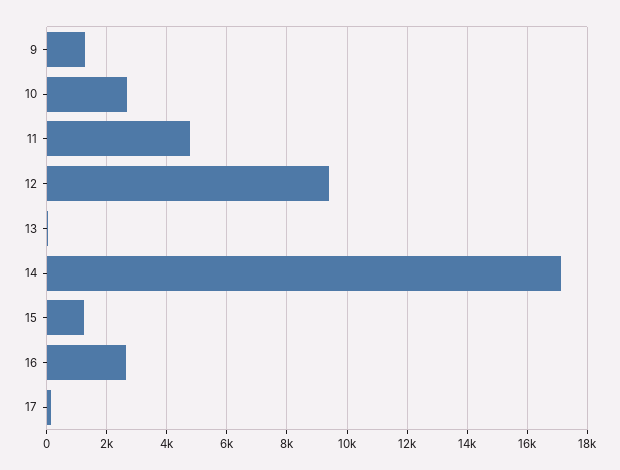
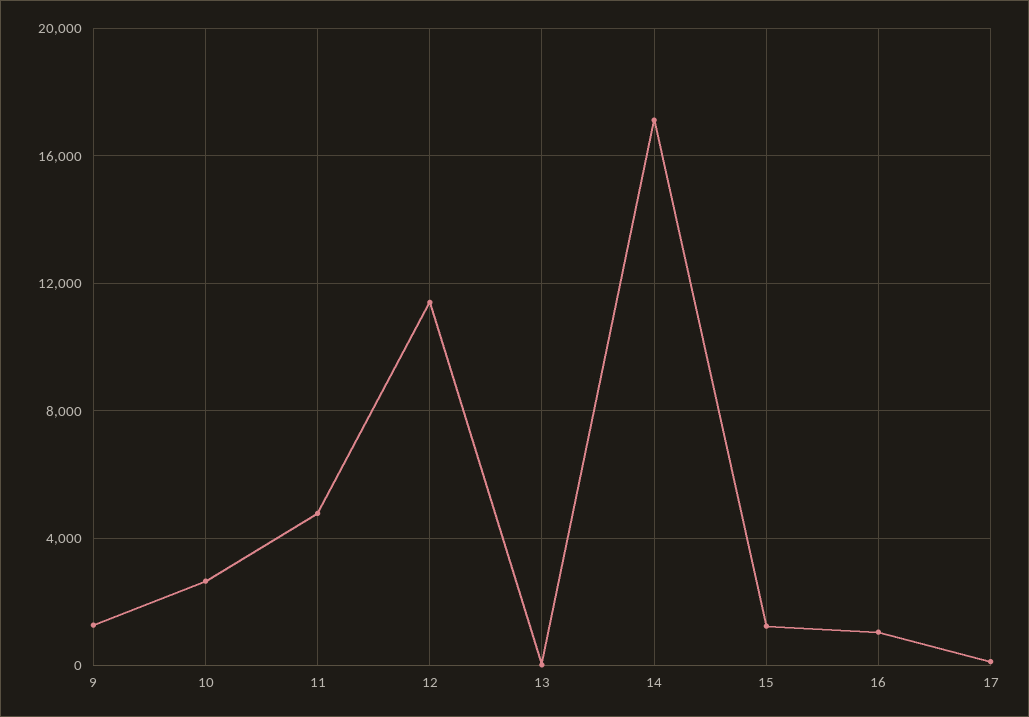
  {
    "9": 1200,
    "10": 2600,
    "11": 4800,
-   "12": 9400,
+   "12": 11500,
    "13": 0,
    "14": 17200,
    "15": 1200,
-   "16": 2600,
+   "16": 1000,
    "17": 200
  }

